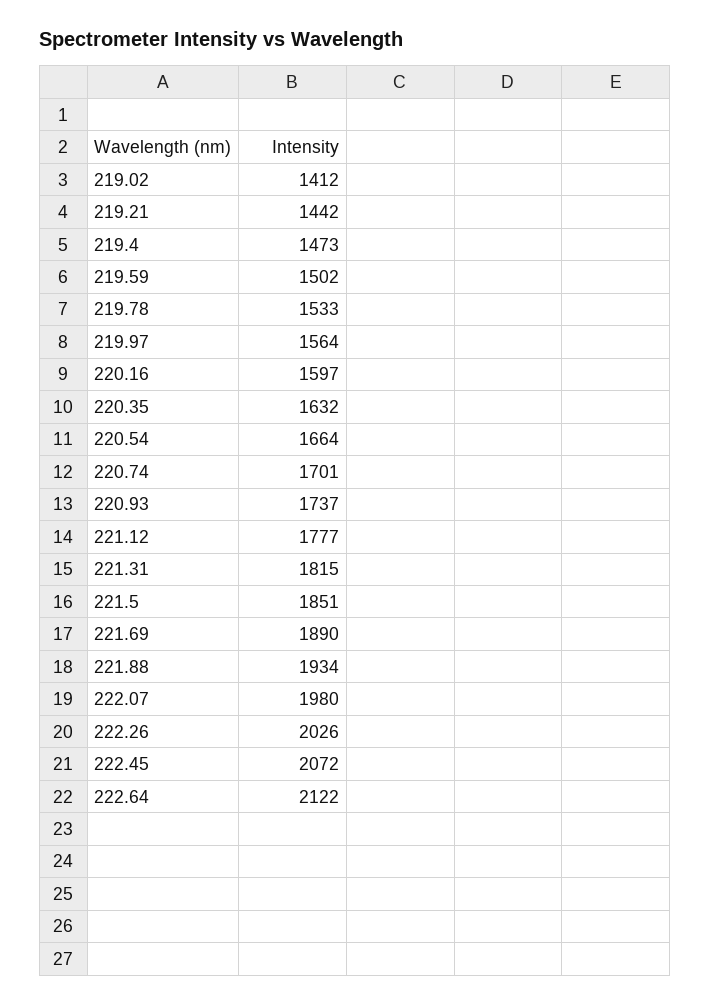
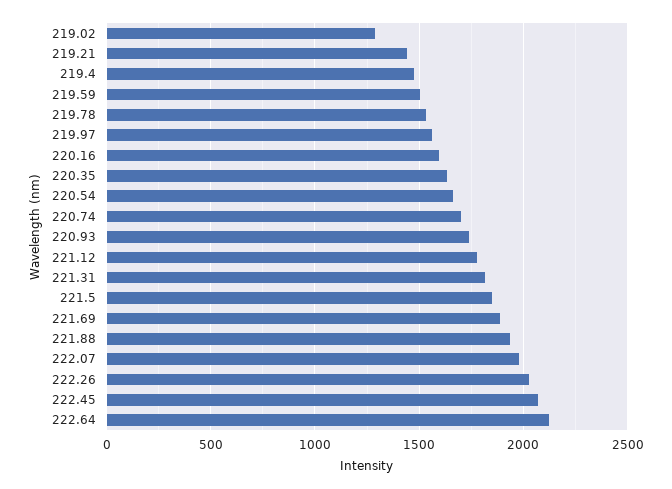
  {
-   "219.02": 1412,
+   "219.02": 1300,
    "219.21": 1442,
    "219.4": 1473,
    "219.59": 1502,
    "219.78": 1533,
    "219.97": 1564,
    "220.16": 1597,
    "220.35": 1632,
    "220.54": 1664,
    "220.74": 1701,
    "220.93": 1737,
    "221.12": 1777,
    "221.31": 1815,
    "221.5": 1851,
    "221.69": 1890,
    "221.88": 1934,
    "222.07": 1980,
    "222.26": 2026,
    "222.45": 2072,
    "222.64": 2122
  }

